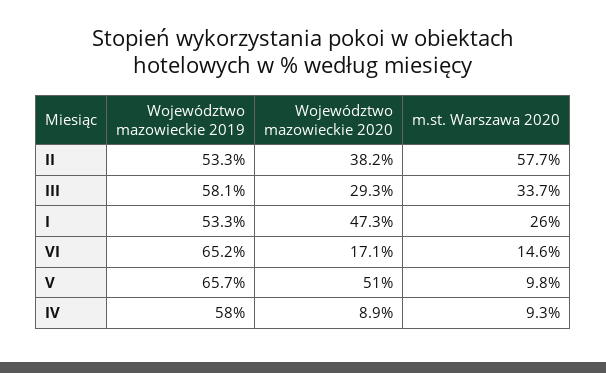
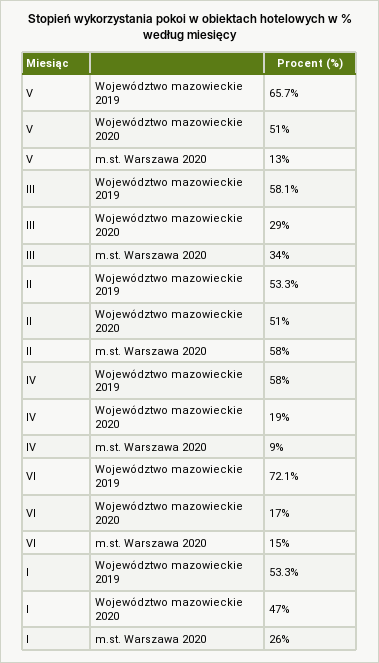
  {
    "Województwo mazowieckie 2019": {
      "II": 53.3,
      "III": 58.1,
      "I": 53.3,
-     "VI": 65.2,
+     "VI": 72.1,
      "V": 65.7,
      "IV": 58
    },
    "Województwo mazowieckie 2020": {
-     "II": 38.2,
+     "II": 51,
      "III": 29.3,
      "I": 47.3,
      "VI": 17.1,
      "V": 51,
-     "IV": 8.9
+     "IV": 19
    },
    "m.st. Warszawa 2020": {
      "II": 57.7,
      "III": 33.7,
      "I": 26,
      "VI": 14.6,
-     "V": 9.8,
+     "V": 13,
      "IV": 9.3
    }
  }

